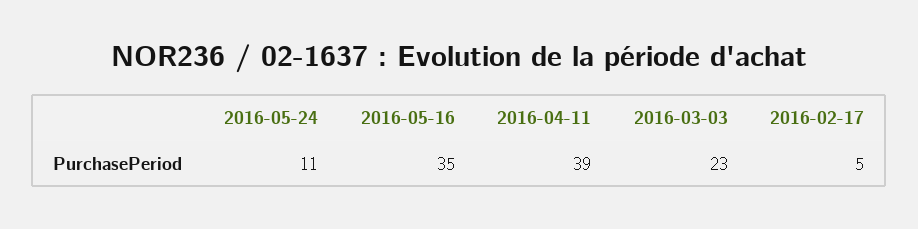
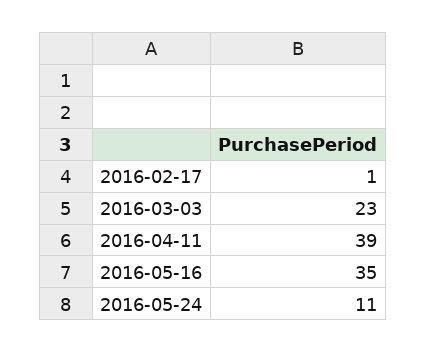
  {
    "2016-05-24": 11,
    "2016-05-16": 35,
    "2016-04-11": 39,
    "2016-03-03": 23,
-   "2016-02-17": 5
+   "2016-02-17": 1
  }

